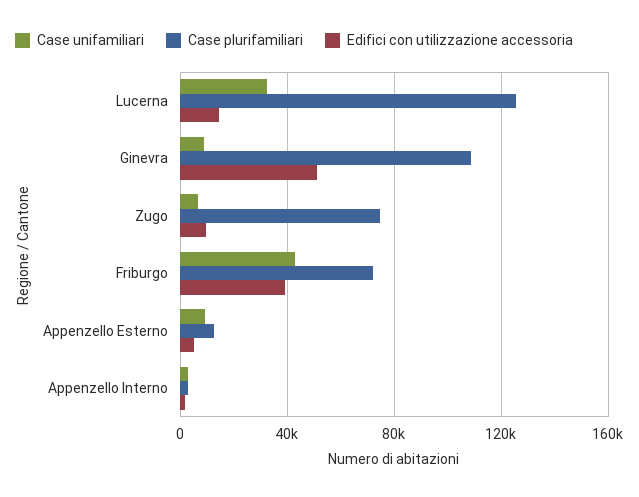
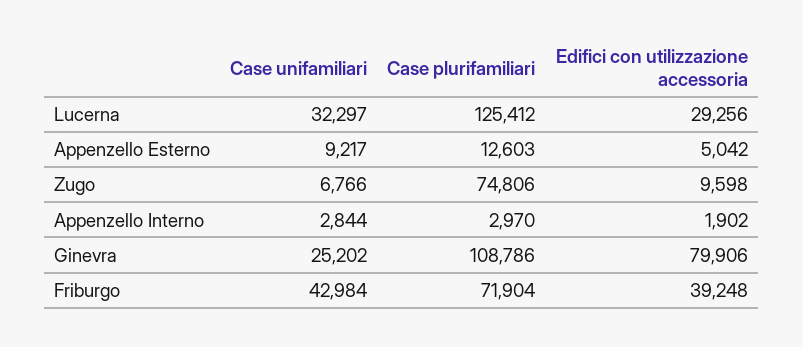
  {
    "Case unifamiliari": {
      "Lucerna": 32297,
-     "Ginevra": 10000,
+     "Ginevra": 25202,
      "Zugo": 6766,
      "Friburgo": 42984,
      "Appenzello Esterno": 9217,
      "Appenzello Interno": 2844
    },
    "Case plurifamiliari": {
      "Lucerna": 125412,
      "Ginevra": 108786,
      "Zugo": 74806,
      "Friburgo": 71904,
      "Appenzello Esterno": 12603,
      "Appenzello Interno": 2970
    },
    "Edifici con utilizzazione accessoria": {
-     "Lucerna": 15000,
+     "Lucerna": 29256,
-     "Ginevra": 50000,
+     "Ginevra": 79906,
      "Zugo": 9598,
      "Friburgo": 39248,
      "Appenzello Esterno": 5042,
      "Appenzello Interno": 1902
    }
  }

